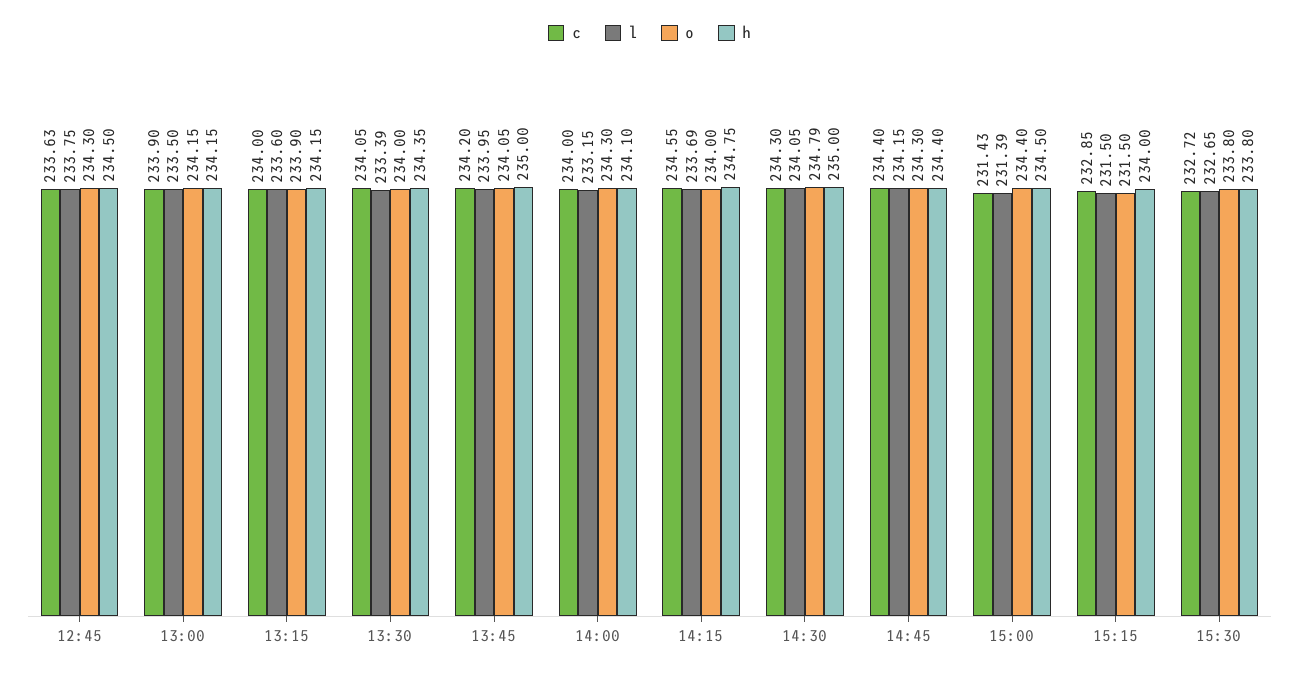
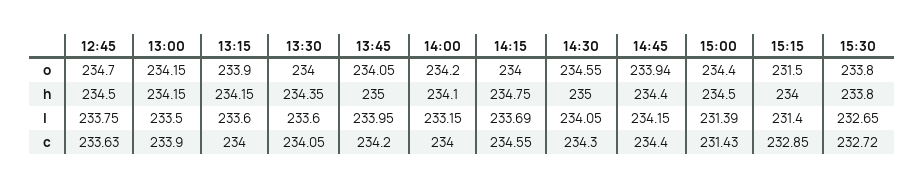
  {
    "c": {
      "12:45": 233.63,
      "13:00": 233.9,
      "13:15": 234,
      "13:30": 234.05,
      "13:45": 234.2,
      "14:00": 234,
      "14:15": 234.55,
      "14:30": 234.3,
      "14:45": 234.4,
      "15:00": 231.43,
      "15:15": 232.85,
      "15:30": 232.72
    },
    "l": {
      "12:45": 233.75,
      "13:00": 233.5,
      "13:15": 233.6,
-     "13:30": 233.39,
+     "13:30": 233.6,
      "13:45": 233.95,
      "14:00": 233.15,
      "14:15": 233.69,
      "14:30": 234.05,
      "14:45": 234.15,
      "15:00": 231.39,
-     "15:15": 231.5,
+     "15:15": 231.4,
      "15:30": 232.65
    },
    "o": {
-     "12:45": 234.3,
+     "12:45": 234.7,
      "13:00": 234.15,
      "13:15": 233.9,
      "13:30": 234,
      "13:45": 234.05,
-     "14:00": 234.3,
+     "14:00": 234.2,
      "14:15": 234,
-     "14:30": 234.79,
+     "14:30": 234.55,
-     "14:45": 234.3,
+     "14:45": 233.94,
      "15:00": 234.4,
      "15:15": 231.5,
      "15:30": 233.8
    },
    "h": {
      "12:45": 234.5,
      "13:00": 234.15,
      "13:15": 234.15,
      "13:30": 234.35,
      "13:45": 235,
      "14:00": 234.1,
      "14:15": 234.75,
      "14:30": 235,
      "14:45": 234.4,
      "15:00": 234.5,
      "15:15": 234,
      "15:30": 233.8
    }
  }

